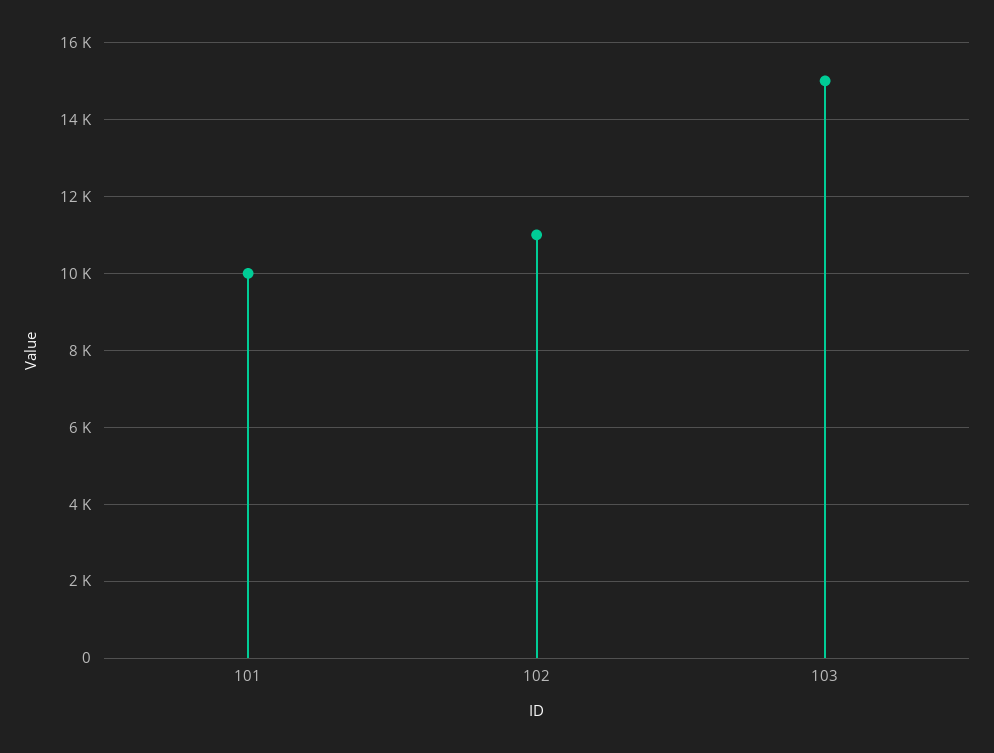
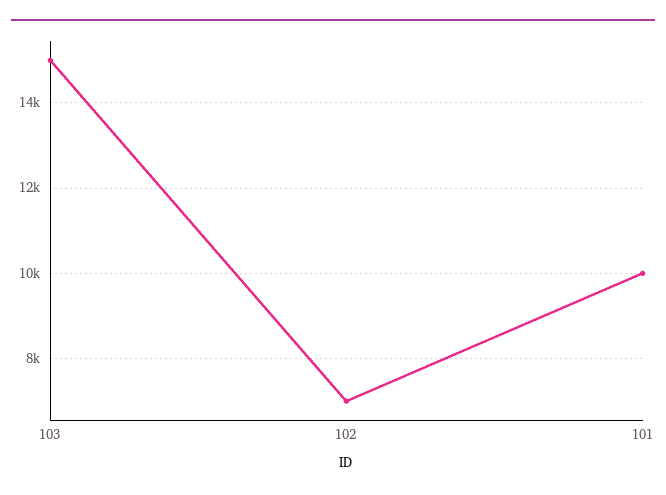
  {
    "101": 10000,
-   "102": 11000,
+   "102": 7000,
    "103": 15000
  }

